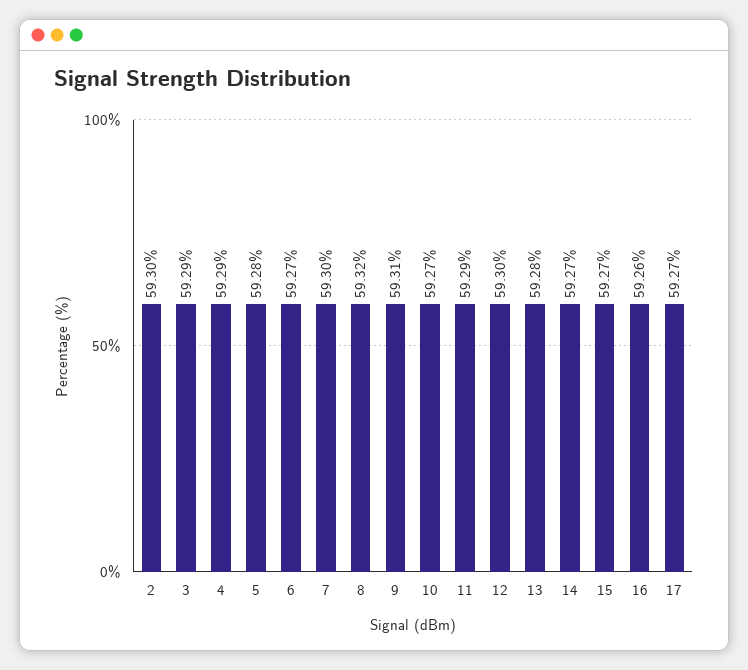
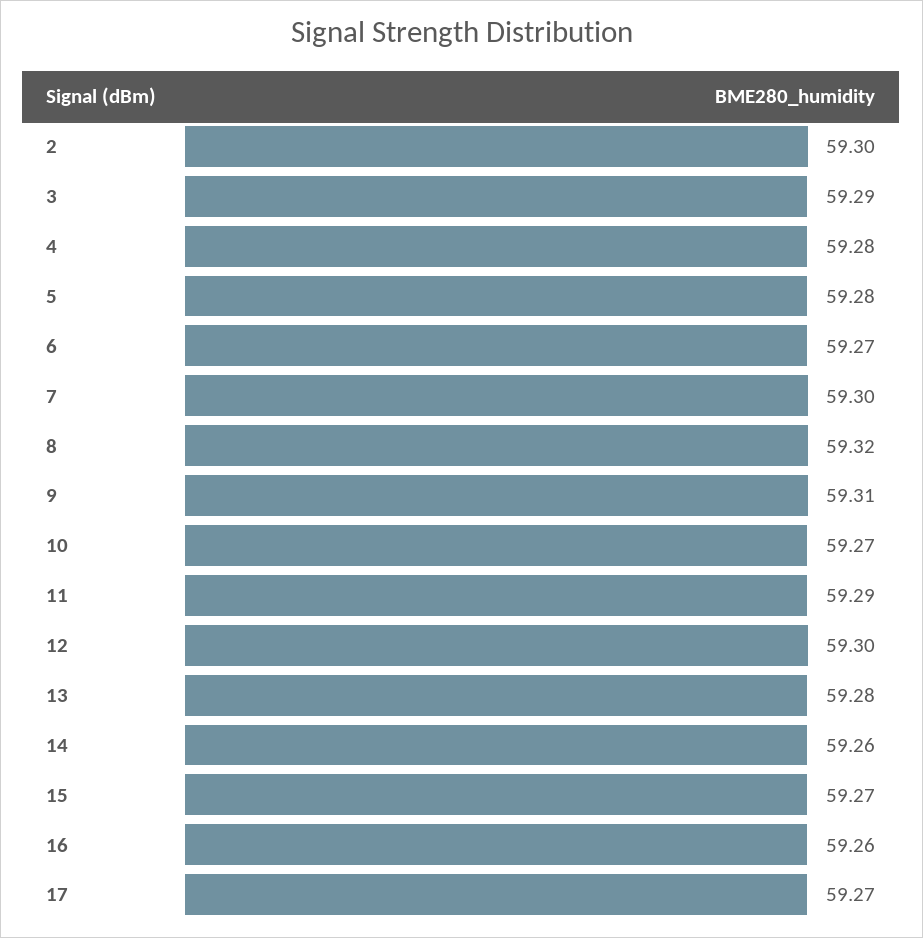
  {
    "2": 59.3,
    "3": 59.29,
-   "4": 59.29,
+   "4": 59.28,
    "5": 59.28,
    "6": 59.27,
    "7": 59.3,
    "8": 59.32,
    "9": 59.31,
    "10": 59.27,
    "11": 59.29,
    "12": 59.3,
    "13": 59.28,
-   "14": 59.27,
+   "14": 59.26,
    "15": 59.27,
    "16": 59.26,
    "17": 59.27
  }

